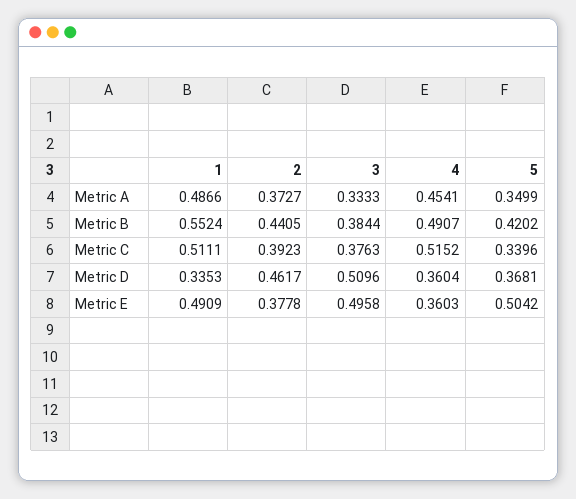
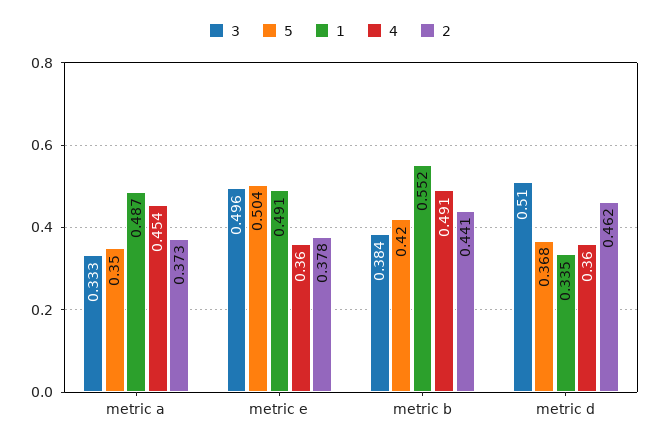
  {
    "1": {
      "Metric A": 0.4866,
      "Metric B": 0.5524,
-     "Metric C": 0.5111,
      "Metric D": 0.3353,
      "Metric E": 0.4909
    },
    "2": {
      "Metric A": 0.3727,
      "Metric B": 0.4405,
-     "Metric C": 0.3923,
      "Metric D": 0.4617,
      "Metric E": 0.3778
    },
    "3": {
      "Metric A": 0.3333,
      "Metric B": 0.3844,
-     "Metric C": 0.3763,
      "Metric D": 0.5096,
      "Metric E": 0.4958
    },
    "4": {
      "Metric A": 0.4541,
      "Metric B": 0.4907,
-     "Metric C": 0.5152,
      "Metric D": 0.3604,
      "Metric E": 0.3603
    },
    "5": {
      "Metric A": 0.3499,
      "Metric B": 0.4202,
-     "Metric C": 0.3396,
      "Metric D": 0.3681,
      "Metric E": 0.5042
    }
  }

